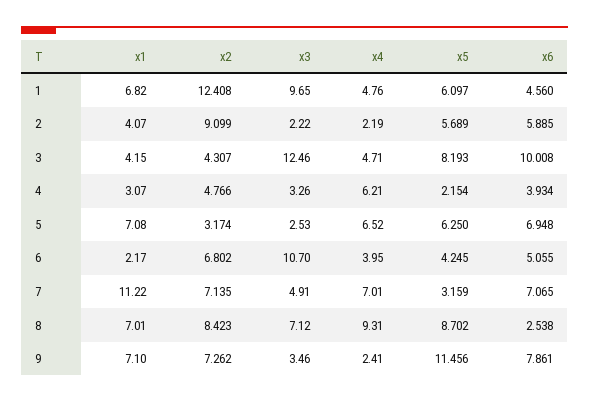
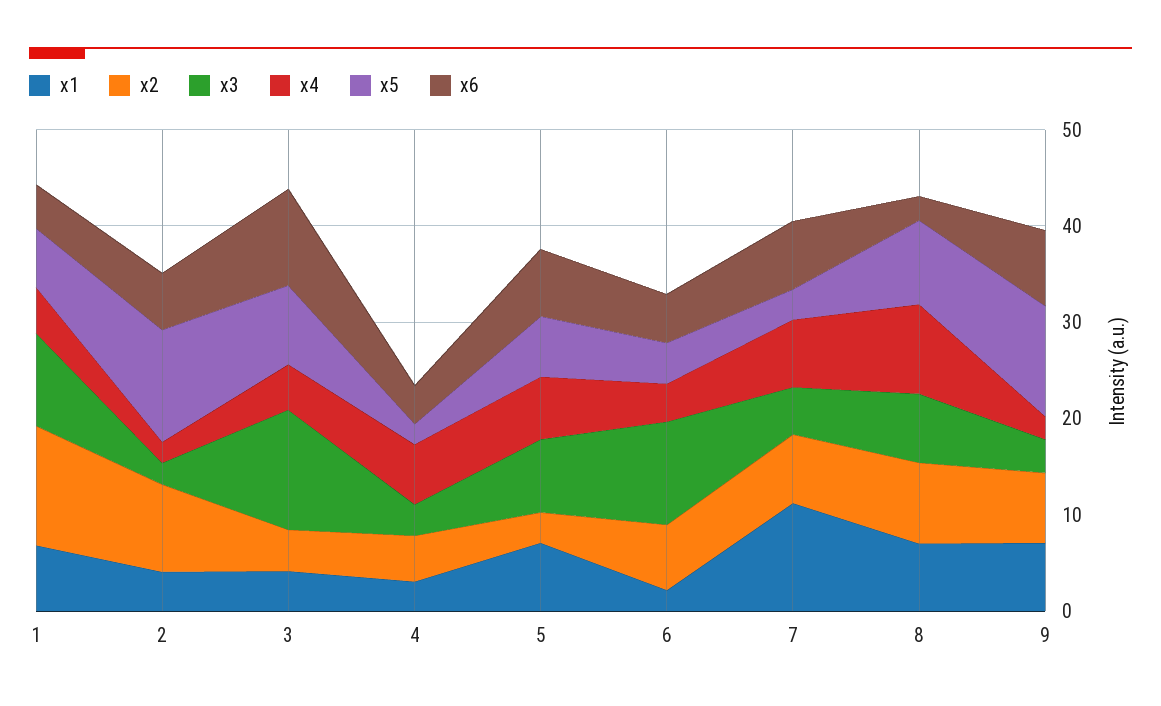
  {
    "x1": {
      "1": 6.82,
      "2": 4.07,
      "3": 4.15,
      "4": 3.07,
      "5": 7.08,
      "6": 2.17,
      "7": 11.22,
      "8": 7.01,
      "9": 7.1
    },
    "x2": {
      "1": 12.408,
      "2": 9.099,
      "3": 4.307,
      "4": 4.766,
      "5": 3.174,
      "6": 6.802,
      "7": 7.135,
      "8": 8.423,
      "9": 7.262
    },
    "x3": {
      "1": 9.65,
      "2": 2.22,
      "3": 12.46,
      "4": 3.26,
-     "5": 2.53,
+     "5": 8,
      "6": 10.7,
      "7": 4.91,
      "8": 7.12,
      "9": 3.46
    },
    "x4": {
      "1": 4.76,
      "2": 2.19,
      "3": 4.71,
      "4": 6.21,
      "5": 6.52,
      "6": 3.95,
      "7": 7.01,
      "8": 9.31,
      "9": 2.41
    },
    "x5": {
      "1": 6.097,
-     "2": 5.689,
+     "2": 12,
      "3": 8.193,
      "4": 2.154,
      "5": 6.25,
      "6": 4.245,
      "7": 3.159,
      "8": 8.702,
      "9": 11.456
    },
    "x6": {
      "1": 4.56,
      "2": 5.885,
      "3": 10.008,
      "4": 3.934,
      "5": 6.948,
      "6": 5.055,
      "7": 7.065,
      "8": 2.538,
      "9": 7.861
    }
  }

